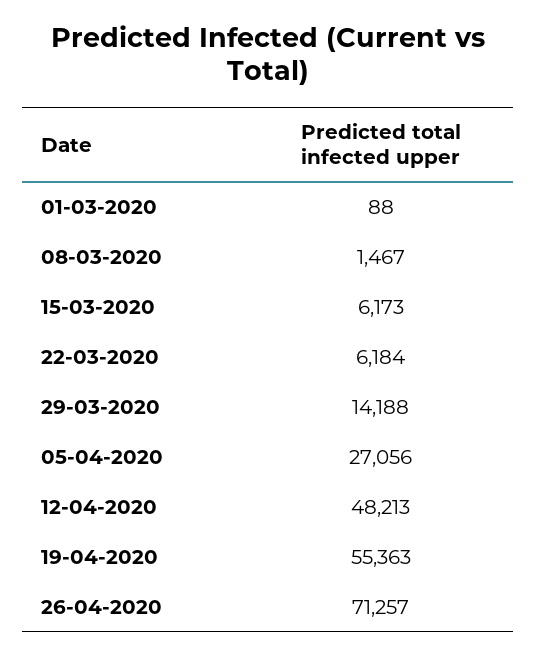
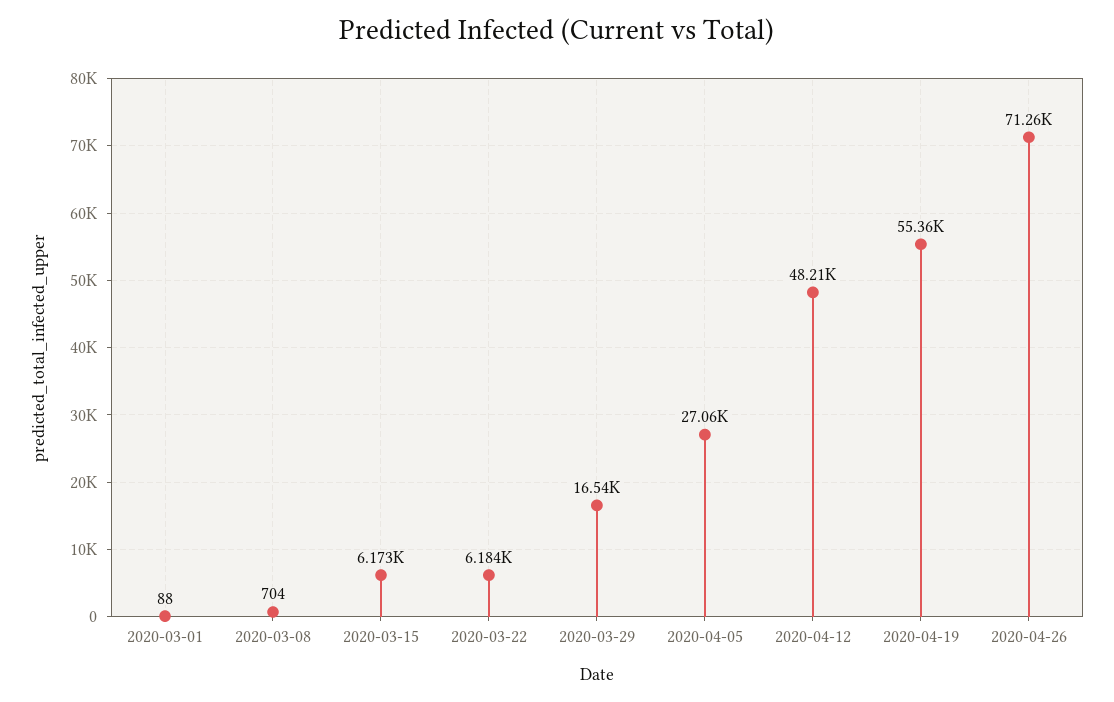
  {
    "01-03-2020": 88,
-   "08-03-2020": 1467,
+   "08-03-2020": 704,
    "15-03-2020": 6173,
    "22-03-2020": 6184,
-   "29-03-2020": 14188,
+   "29-03-2020": 16540,
    "05-04-2020": 27056,
    "12-04-2020": 48213,
    "19-04-2020": 55363,
    "26-04-2020": 71257
  }

